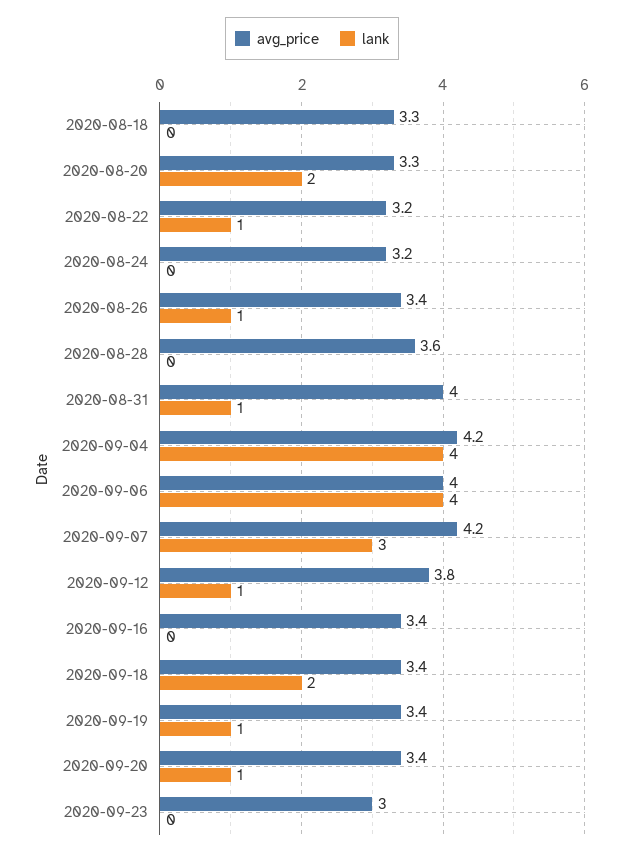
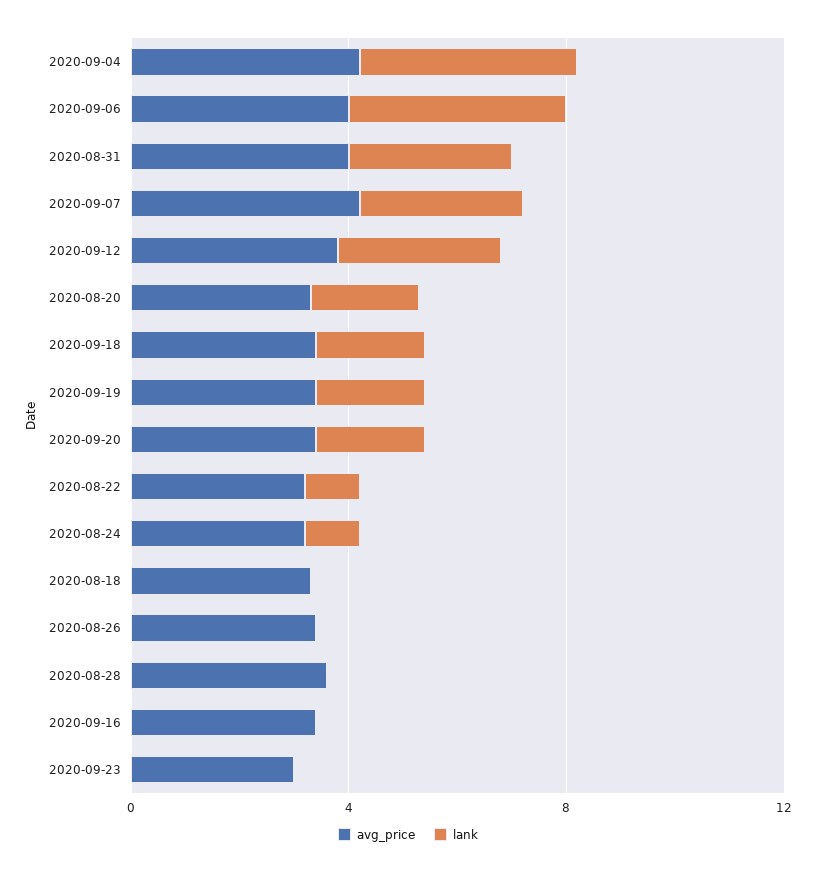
  {
    "avg_price": {
      "2020-08-18": 3.3,
      "2020-08-20": 3.3,
      "2020-08-22": 3.2,
      "2020-08-24": 3.2,
      "2020-08-26": 3.4,
      "2020-08-28": 3.6,
      "2020-08-31": 4,
      "2020-09-04": 4.2,
      "2020-09-06": 4,
      "2020-09-07": 4.2,
      "2020-09-12": 3.8,
      "2020-09-16": 3.4,
      "2020-09-18": 3.4,
      "2020-09-19": 3.4,
      "2020-09-20": 3.4,
      "2020-09-23": 3
    },
    "lank": {
      "2020-08-18": 0,
      "2020-08-20": 2,
      "2020-08-22": 1,
-     "2020-08-24": 0,
+     "2020-08-24": 1,
-     "2020-08-26": 1,
+     "2020-08-26": 0,
      "2020-08-28": 0,
-     "2020-08-31": 1,
+     "2020-08-31": 3,
      "2020-09-04": 4,
      "2020-09-06": 4,
      "2020-09-07": 3,
-     "2020-09-12": 1,
+     "2020-09-12": 3,
      "2020-09-16": 0,
      "2020-09-18": 2,
-     "2020-09-19": 1,
+     "2020-09-19": 2,
-     "2020-09-20": 1,
+     "2020-09-20": 2,
      "2020-09-23": 0
    }
  }

